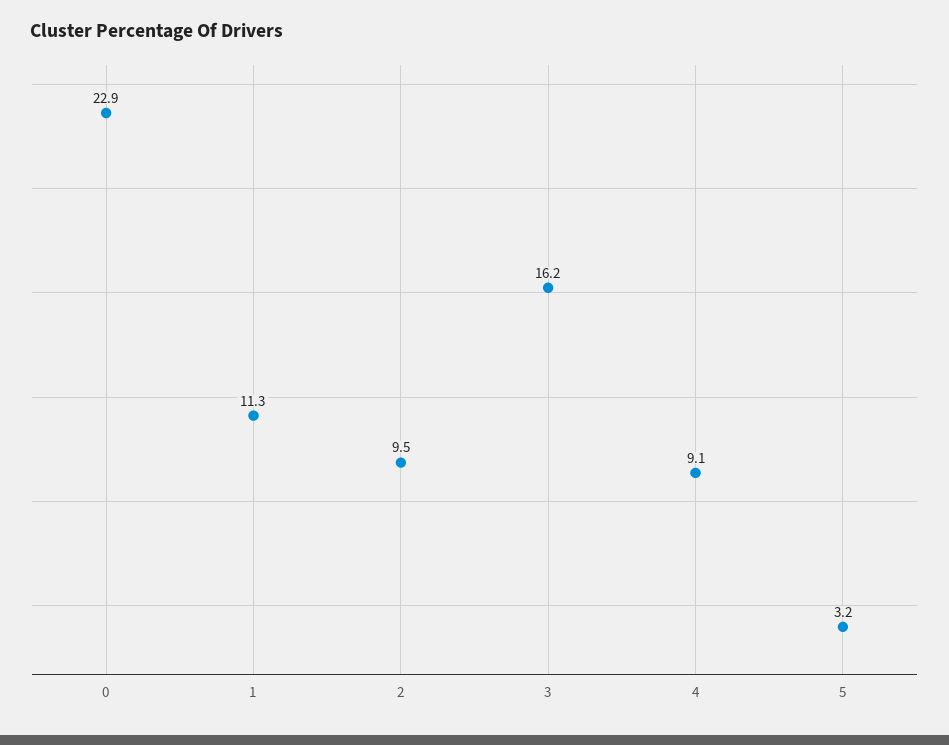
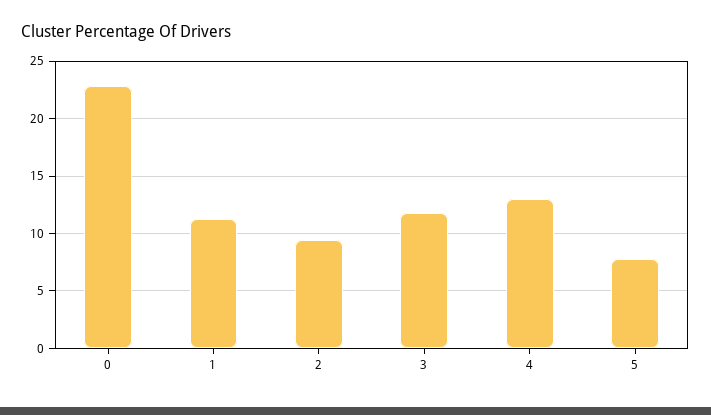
  {
    "0": 22.9,
    "1": 11.3,
    "2": 9.5,
-   "3": 16.2,
+   "3": 12,
-   "4": 9.1,
+   "4": 13,
-   "5": 3.2
+   "5": 8
  }

